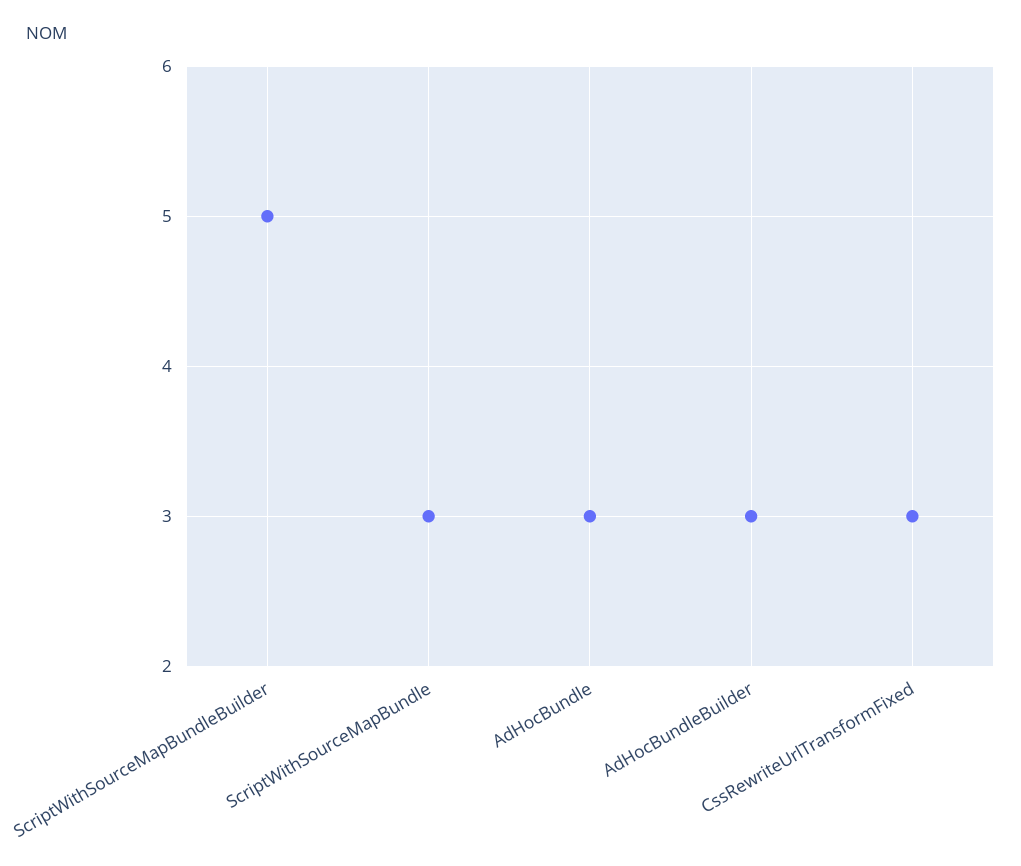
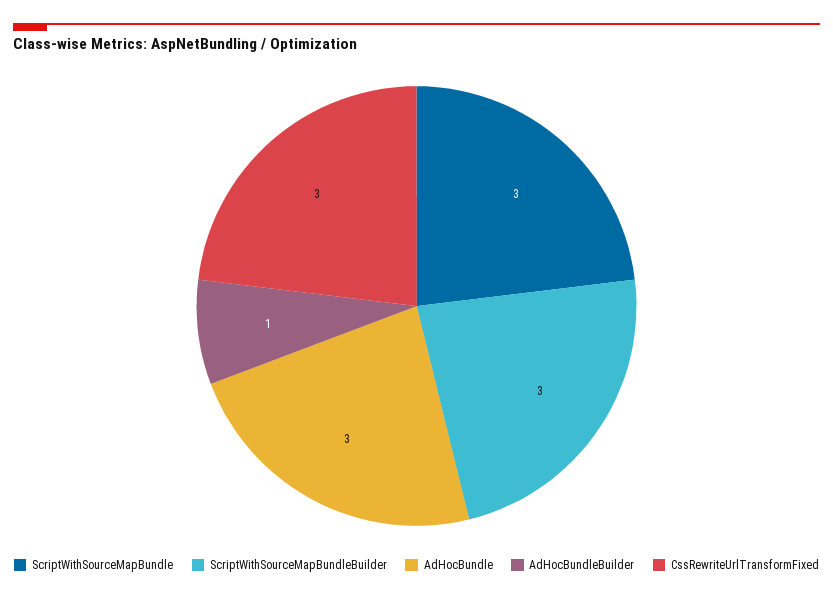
  {
-   "ScriptWithSourceMapBundleBuilder": 5,
+   "ScriptWithSourceMapBundleBuilder": 3,
    "ScriptWithSourceMapBundle": 3,
    "AdHocBundle": 3,
-   "AdHocBundleBuilder": 3,
+   "AdHocBundleBuilder": 1,
    "CssRewriteUrlTransformFixed": 3
  }

